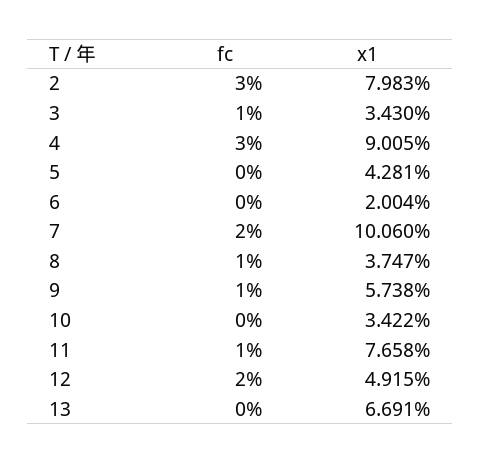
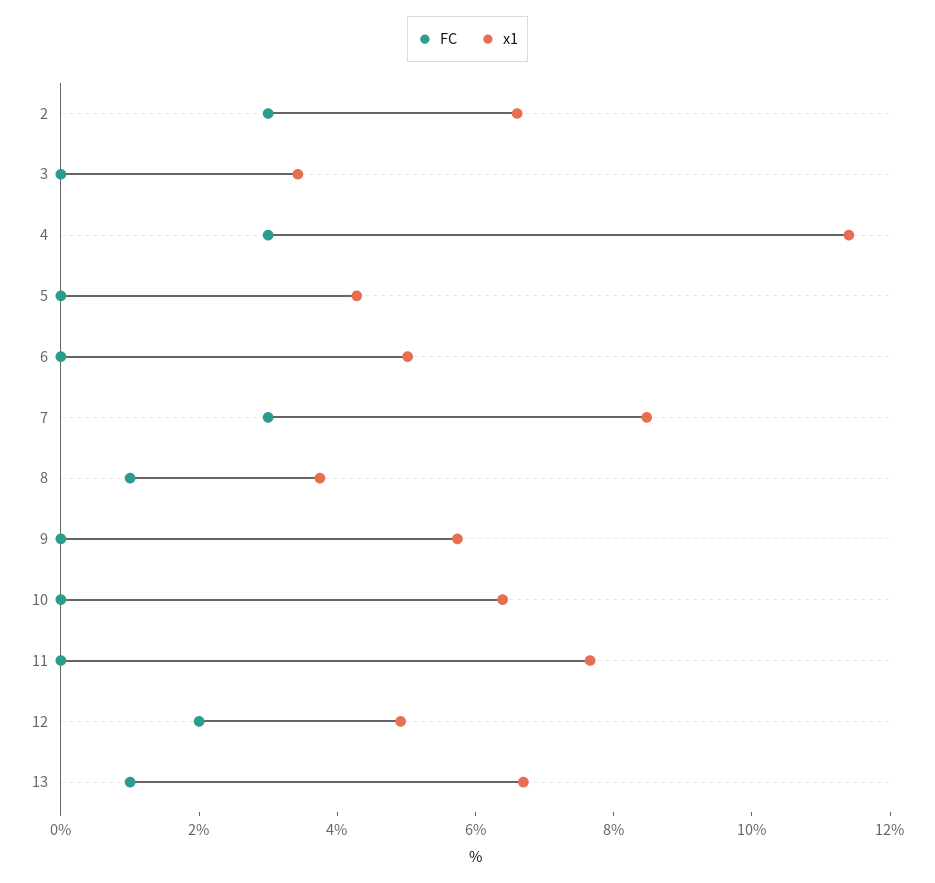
  {
    "fc": {
      "2": 3,
-     "3": 1,
+     "3": 0,
      "4": 3,
      "5": 0,
      "6": 0,
-     "7": 2,
+     "7": 3,
      "8": 1,
-     "9": 1,
+     "9": 0,
      "10": 0,
-     "11": 1,
+     "11": 0,
      "12": 2,
-     "13": 0
+     "13": 1
    },
    "x1": {
-     "2": 7.983,
+     "2": 6.5,
      "3": 3.43,
-     "4": 9.005,
+     "4": 11.5,
      "5": 4.281,
-     "6": 2.004,
+     "6": 5,
-     "7": 10.06,
+     "7": 8.5,
      "8": 3.747,
      "9": 5.738,
-     "10": 3.422,
+     "10": 6.5,
      "11": 7.658,
      "12": 4.915,
      "13": 6.691
    }
  }

